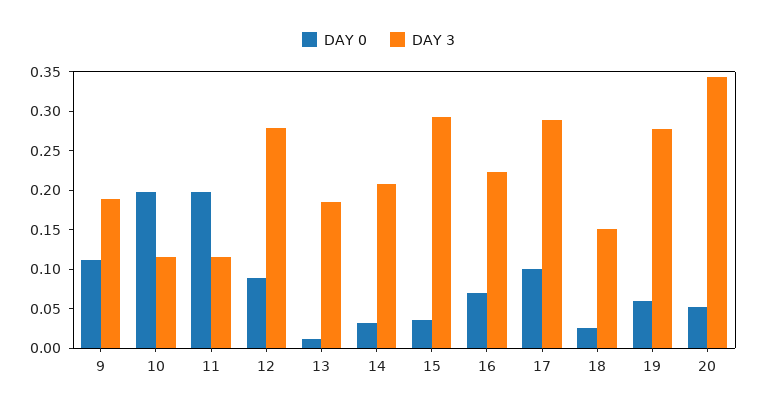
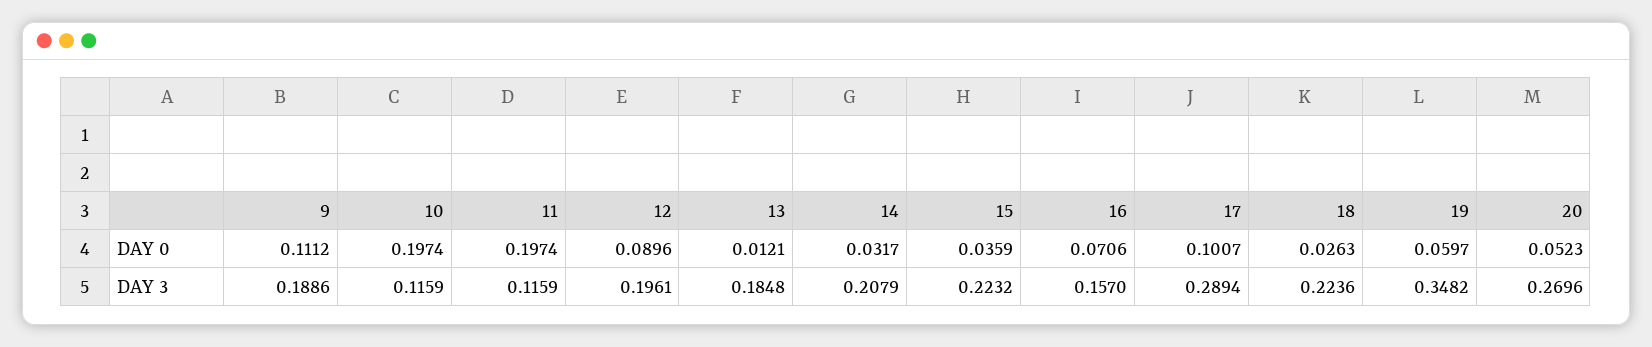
  {
    "DAY 0": {
      "9": 0.1112,
      "10": 0.1974,
      "11": 0.1974,
      "12": 0.0896,
      "13": 0.0121,
      "14": 0.0317,
      "15": 0.0359,
      "16": 0.0706,
      "17": 0.1007,
      "18": 0.0263,
      "19": 0.0597,
      "20": 0.0523
    },
    "DAY 3": {
      "9": 0.1886,
      "10": 0.1159,
      "11": 0.1159,
-     "12": 0.275,
+     "12": 0.1961,
      "13": 0.1848,
      "14": 0.2079,
-     "15": 0.3,
+     "15": 0.2232,
-     "16": 0.225,
+     "16": 0.157,
      "17": 0.2894,
-     "18": 0.15,
+     "18": 0.2236,
-     "19": 0.275,
+     "19": 0.3482,
-     "20": 0.35
+     "20": 0.2696
    }
  }

